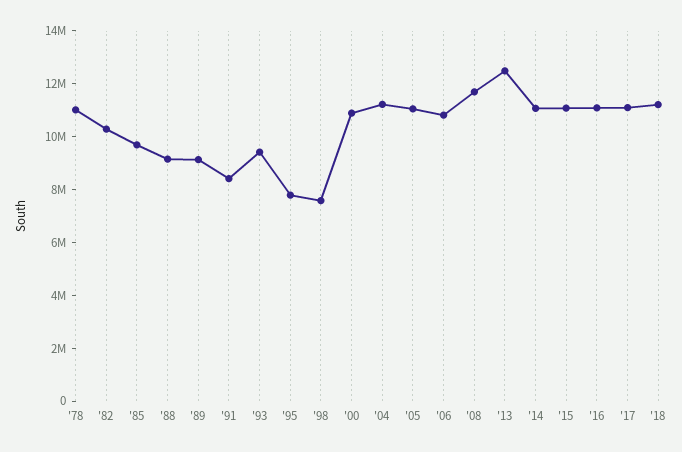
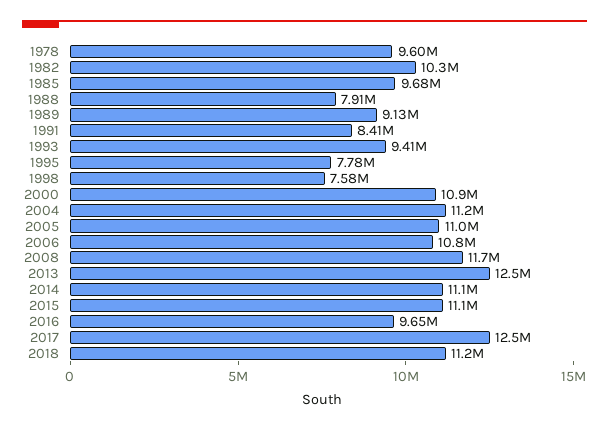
  {
-   "'78": 11000000,
+   "'78": 9600000,
    "'82": 10300000,
    "'85": 9680000,
-   "'88": 9000000,
+   "'88": 7910000,
    "'89": 9130000,
    "'91": 8410000,
    "'93": 9410000,
    "'95": 7780000,
    "'98": 7580000,
    "'00": 10900000,
    "'04": 11200000,
    "'05": 11000000,
    "'06": 10800000,
    "'08": 11700000,
    "'13": 12500000,
    "'14": 11100000,
    "'15": 11100000,
-   "'16": 11000000,
+   "'16": 9650000,
-   "'17": 11000000,
+   "'17": 12500000,
    "'18": 11200000
  }

